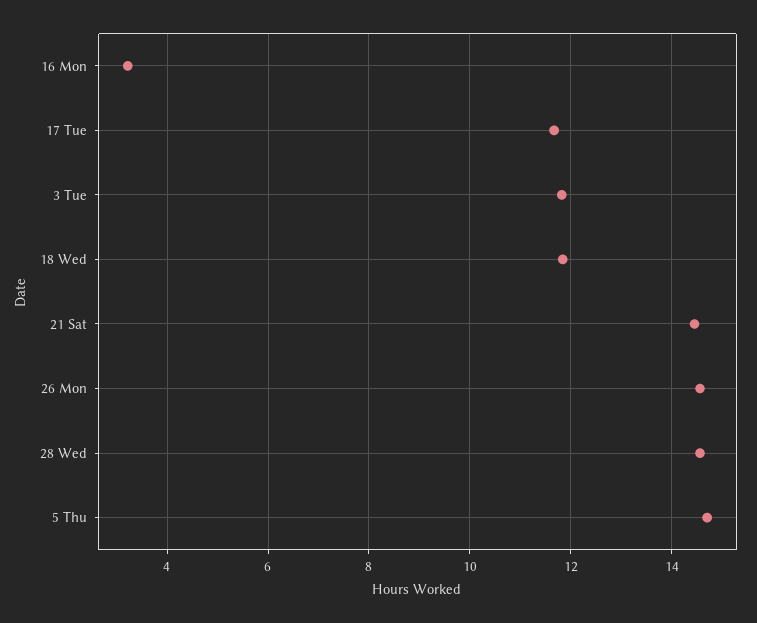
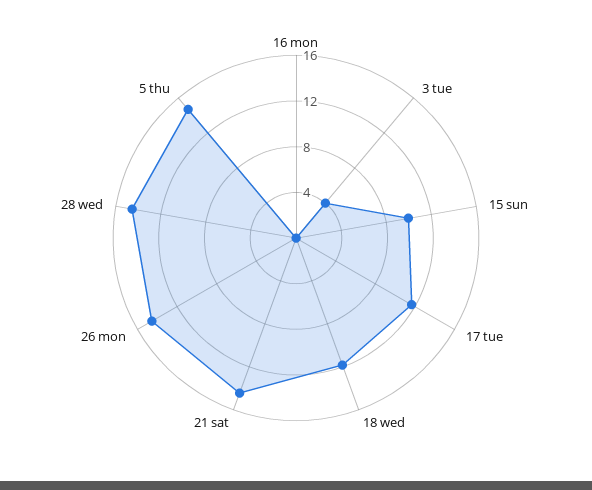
  {
-   "16 Mon": 3.2,
+   "16 Mon": 0,
    "17 Tue": 11.6,
-   "3 Tue": 11.8,
+   "3 Tue": 4,
    "18 Wed": 11.8,
    "21 Sat": 14.4,
    "26 Mon": 14.6,
    "28 Wed": 14.6,
-   "5 Thu": 14.8
+   "5 Thu": 14.8,
+   "15 sun": 10
  }

